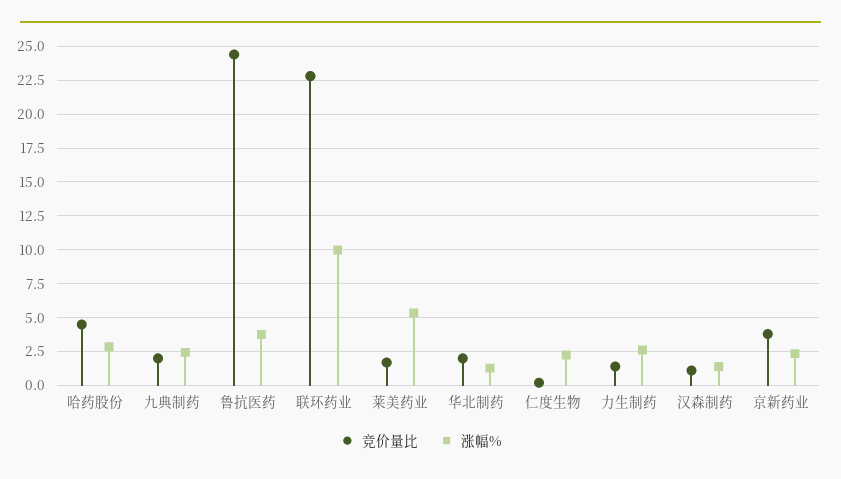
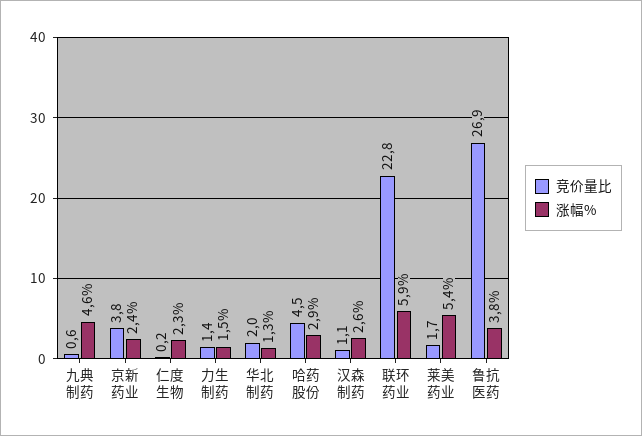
  {
    "竞价量比": {
      "哈药股份": 4.5,
-     "九典制药": 2,
+     "九典制药": 0.6,
-     "鲁抗医药": 24.5,
+     "鲁抗医药": 26.9,
      "联环药业": 22.8,
      "莱美药业": 1.7,
      "华北制药": 2,
      "仁度生物": 0.2,
      "力生制药": 1.4,
      "汉森制药": 1.1,
      "京新药业": 3.8
    },
    "涨幅%": {
      "哈药股份": 2.9,
-     "九典制药": 2.5,
+     "九典制药": 4.6,
      "鲁抗医药": 3.8,
-     "联环药业": 10,
+     "联环药业": 5.9,
      "莱美药业": 5.4,
      "华北制药": 1.3,
      "仁度生物": 2.3,
-     "力生制药": 2.5,
+     "力生制药": 1.5,
-     "汉森制药": 1.5,
+     "汉森制药": 2.6,
      "京新药业": 2.4
    }
  }

